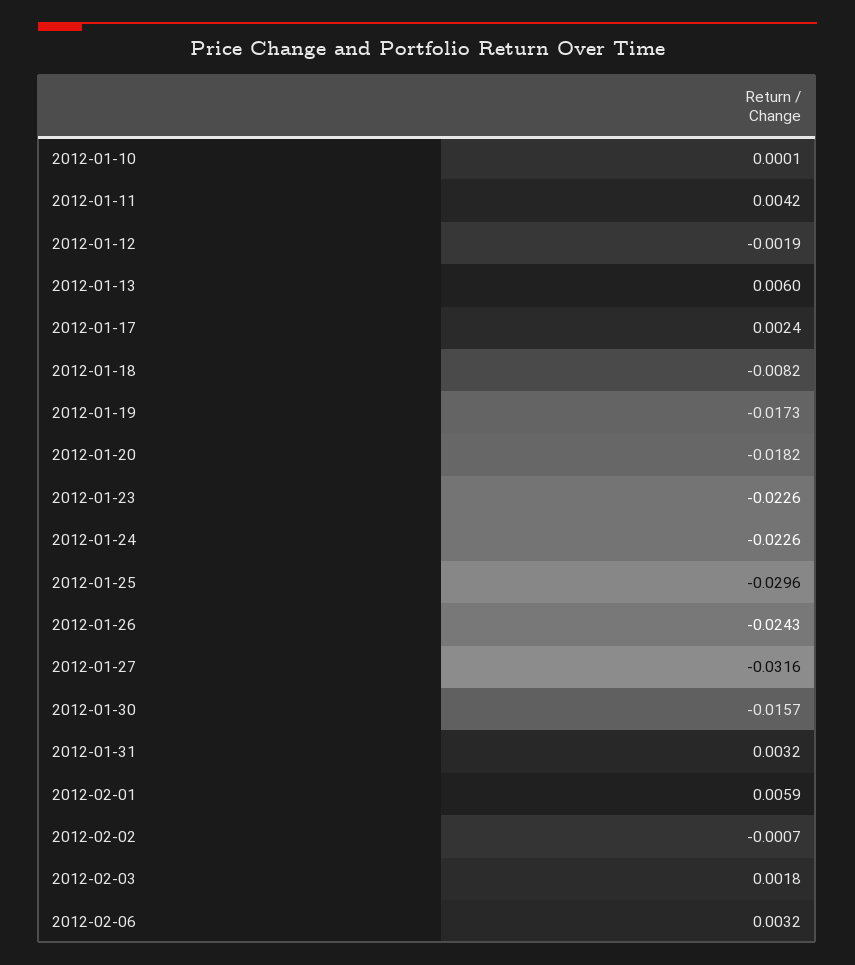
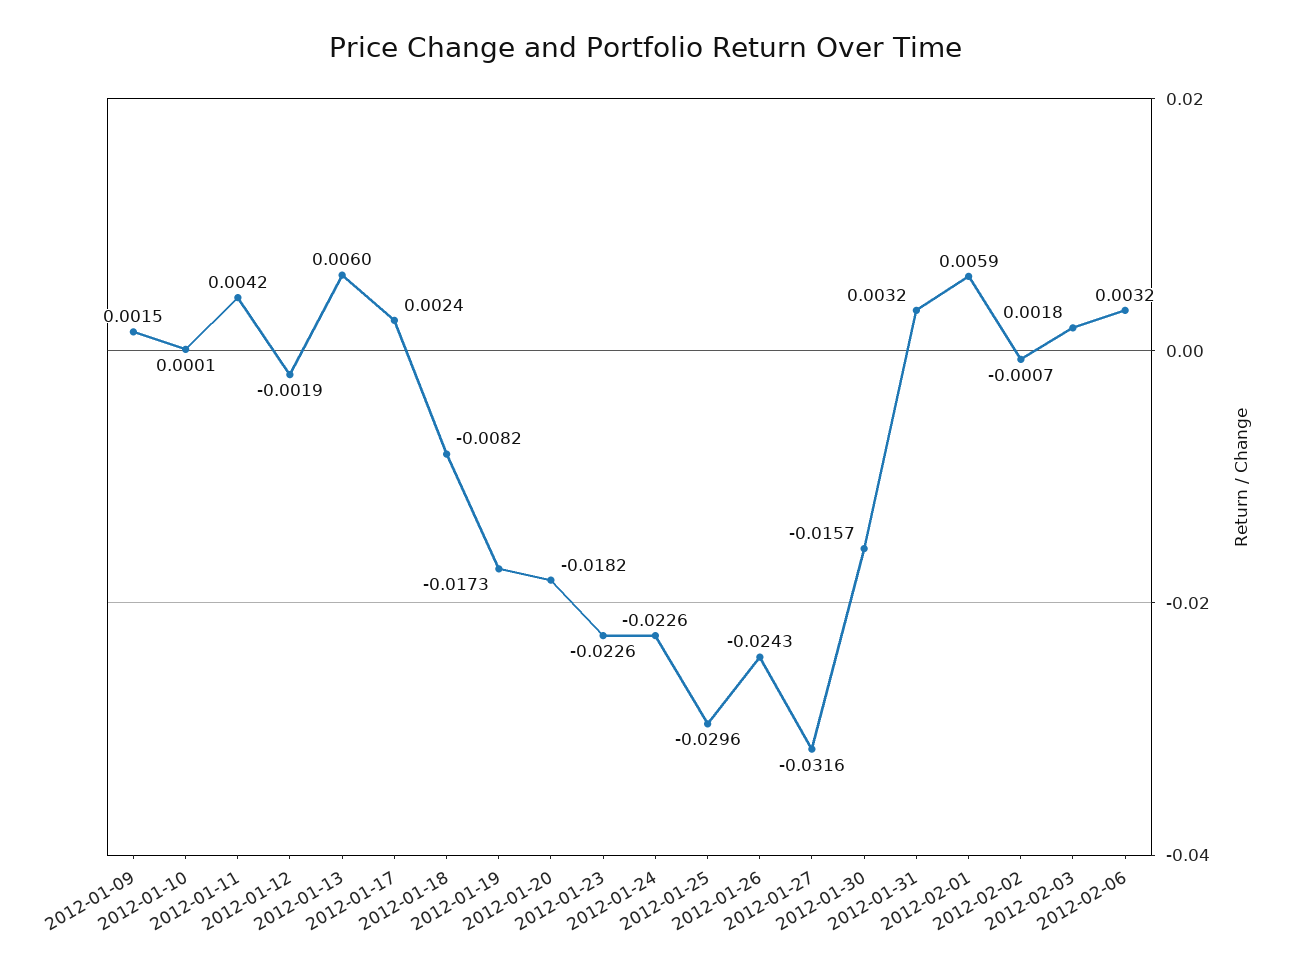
  {
    "2012-01-10": 0.0001,
    "2012-01-11": 0.0042,
    "2012-01-12": -0.0019,
    "2012-01-13": 0.006,
    "2012-01-17": 0.0024,
    "2012-01-18": -0.0082,
    "2012-01-19": -0.0173,
    "2012-01-20": -0.0182,
    "2012-01-23": -0.0226,
    "2012-01-24": -0.0226,
    "2012-01-25": -0.0296,
    "2012-01-26": -0.0243,
    "2012-01-27": -0.0316,
    "2012-01-30": -0.0157,
    "2012-01-31": 0.0032,
    "2012-02-01": 0.0059,
    "2012-02-02": -0.0007,
    "2012-02-03": 0.0018,
-   "2012-02-06": 0.0032
+   "2012-02-06": 0.0032,
+   "2012-01-09": 0.0015
  }

